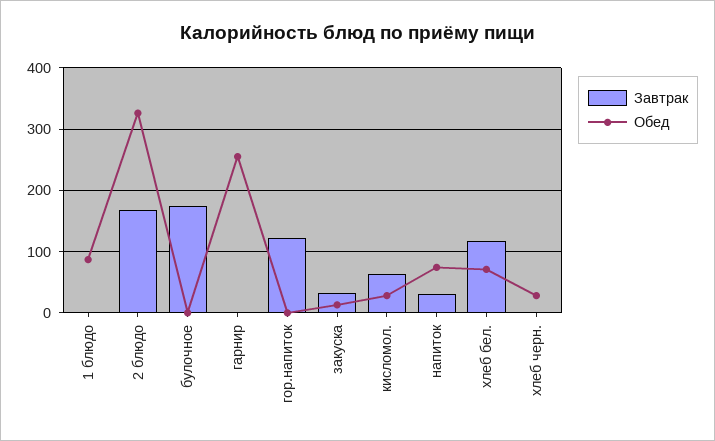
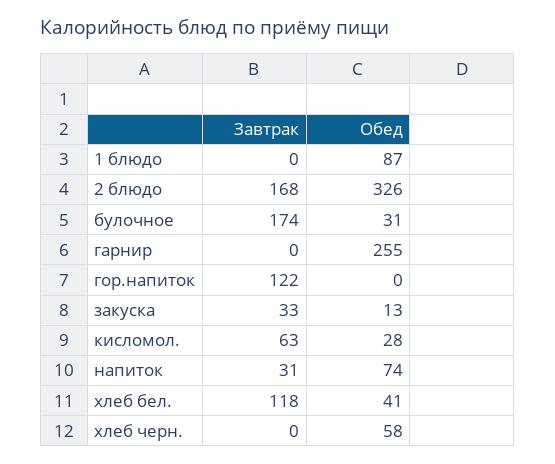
  {
    "Завтрак": {
      "1 блюдо": 0,
      "2 блюдо": 168,
      "булочное": 174,
      "гарнир": 0,
      "гор.напиток": 122,
      "закуска": 33,
      "кисломол.": 63,
      "напиток": 31,
      "хлеб бел.": 118,
      "хлеб черн.": 0
    },
    "Обед": {
      "1 блюдо": 87,
      "2 блюдо": 326,
-     "булочное": 0,
+     "булочное": 31,
      "гарнир": 255,
      "гор.напиток": 0,
      "закуска": 13,
      "кисломол.": 28,
      "напиток": 74,
-     "хлеб бел.": 70,
+     "хлеб бел.": 41,
-     "хлеб черн.": 30
+     "хлеб черн.": 58
    }
  }

